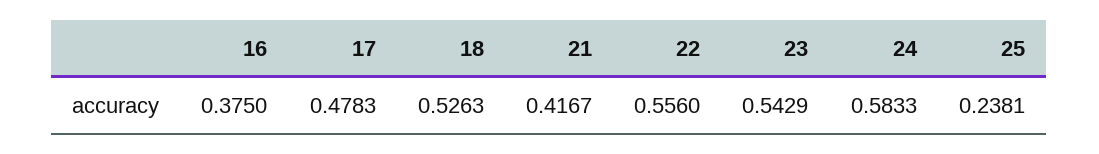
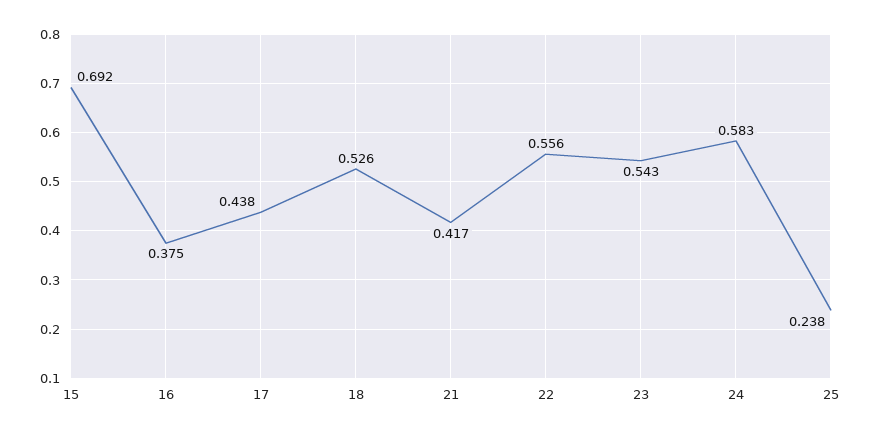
  {
    "16": 0.375,
-   "17": 0.4783,
+   "17": 0.438,
    "18": 0.5263,
    "21": 0.4167,
    "22": 0.556,
    "23": 0.5429,
    "24": 0.5833,
-   "25": 0.2381
+   "25": 0.2381,
+   "15": 0.692
  }

